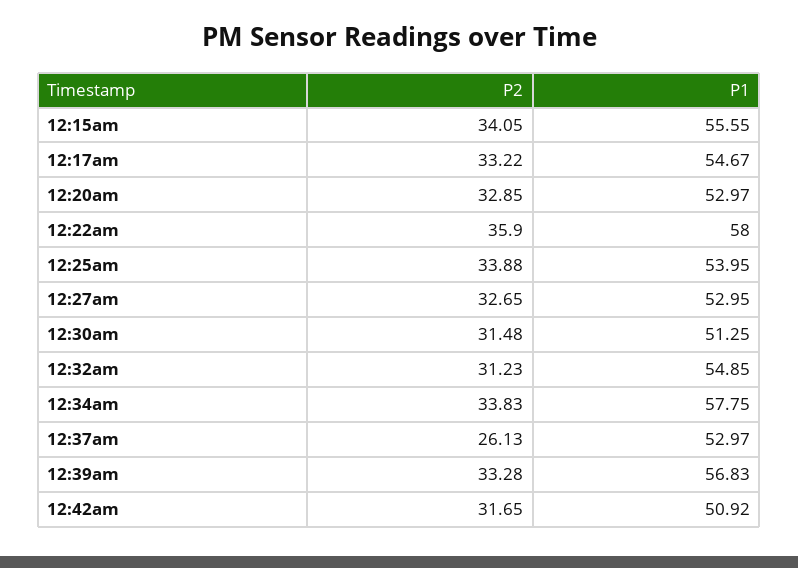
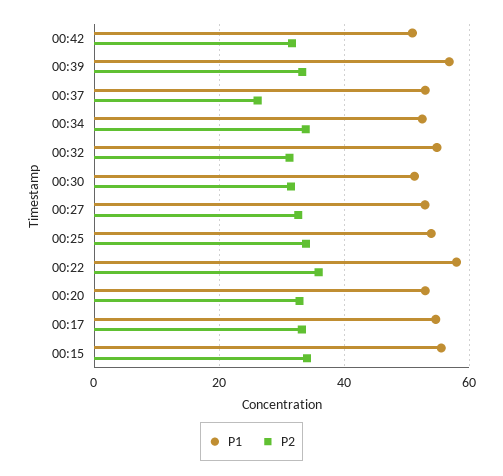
  {
    "P2": {
      "12:15am": 34.05,
      "12:17am": 33.22,
      "12:20am": 32.85,
      "12:22am": 35.9,
      "12:25am": 33.88,
      "12:27am": 32.65,
      "12:30am": 31.48,
      "12:32am": 31.23,
      "12:34am": 33.83,
      "12:37am": 26.13,
      "12:39am": 33.28,
      "12:42am": 31.65
    },
    "P1": {
      "12:15am": 55.55,
      "12:17am": 54.67,
      "12:20am": 52.97,
      "12:22am": 58,
      "12:25am": 53.95,
      "12:27am": 52.95,
      "12:30am": 51.25,
      "12:32am": 54.85,
-     "12:34am": 57.75,
+     "12:34am": 52,
      "12:37am": 52.97,
      "12:39am": 56.83,
      "12:42am": 50.92
    }
  }

